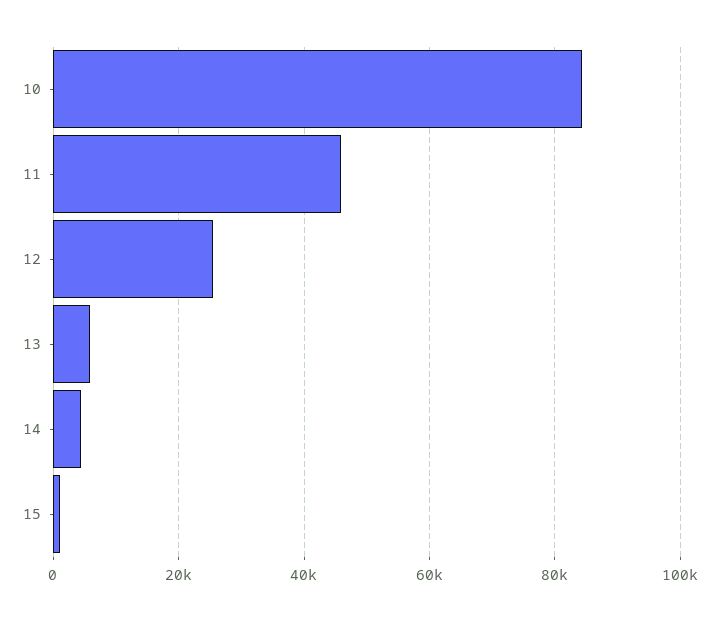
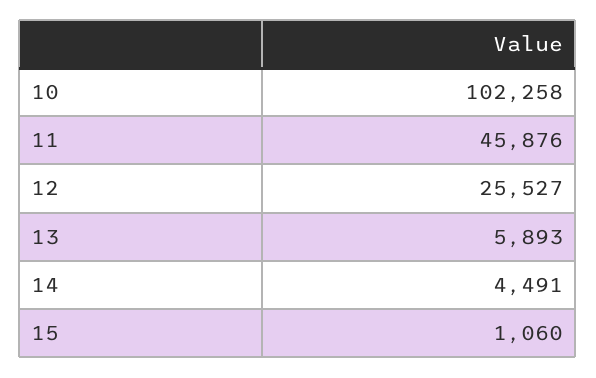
  {
-   "10": 84000,
+   "10": 102258,
    "11": 45876,
    "12": 25527,
    "13": 5893,
    "14": 4491,
    "15": 1060
  }

